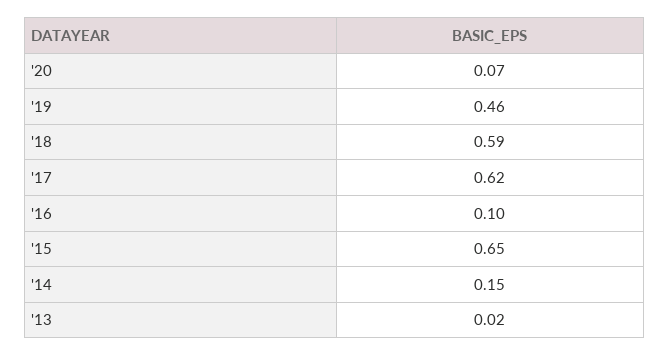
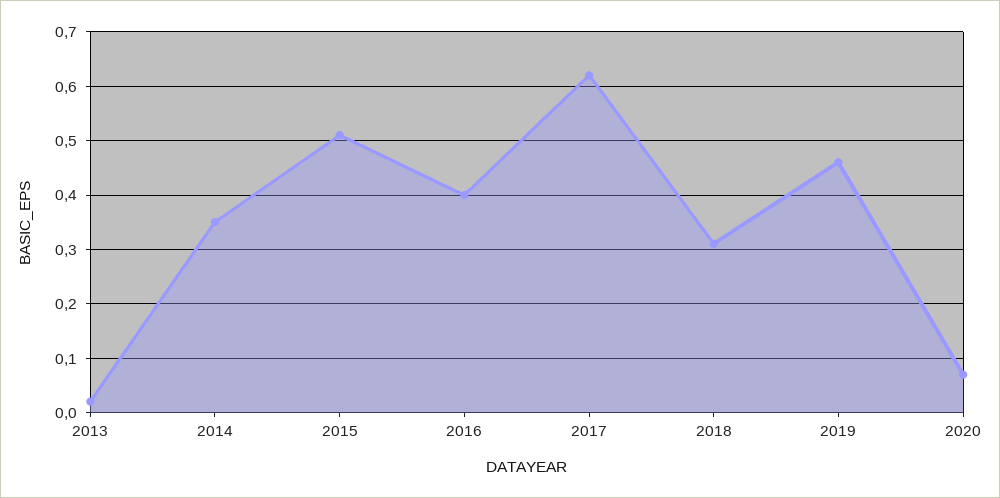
  {
    "'20": 0.07,
    "'19": 0.46,
-   "'18": 0.59,
+   "'18": 0.3,
    "'17": 0.62,
-   "'16": 0.1,
+   "'16": 0.4,
-   "'15": 0.65,
+   "'15": 0.5,
-   "'14": 0.15,
+   "'14": 0.35,
    "'13": 0.02
  }

